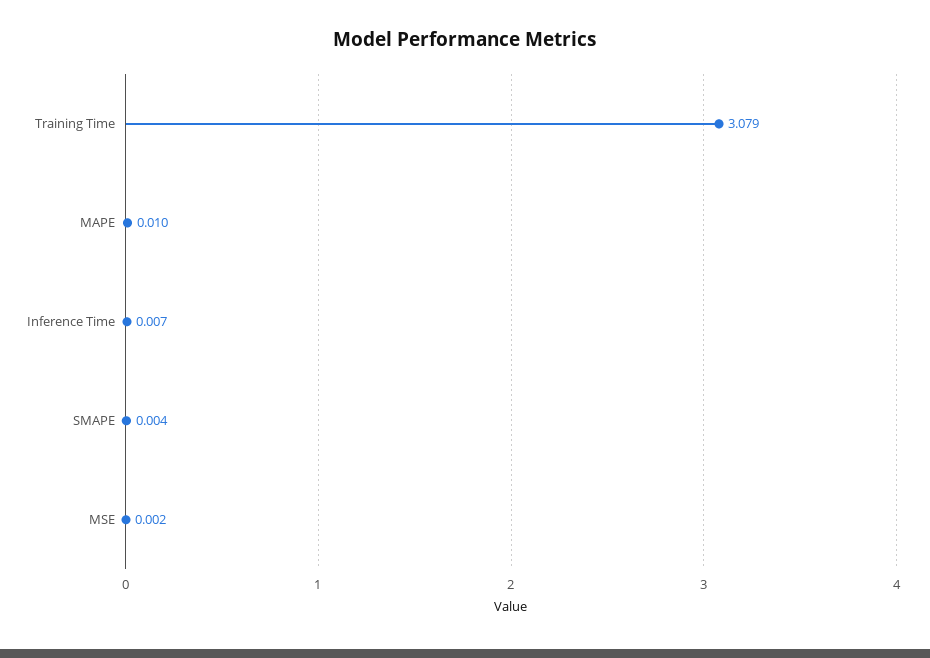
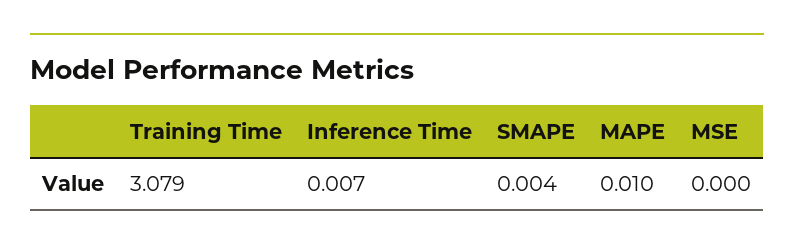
  {
    "Training Time": 3.079,
    "MAPE": 0.01,
    "Inference Time": 0.007,
    "SMAPE": 0.004,
-   "MSE": 0.002
+   "MSE": 0
  }

